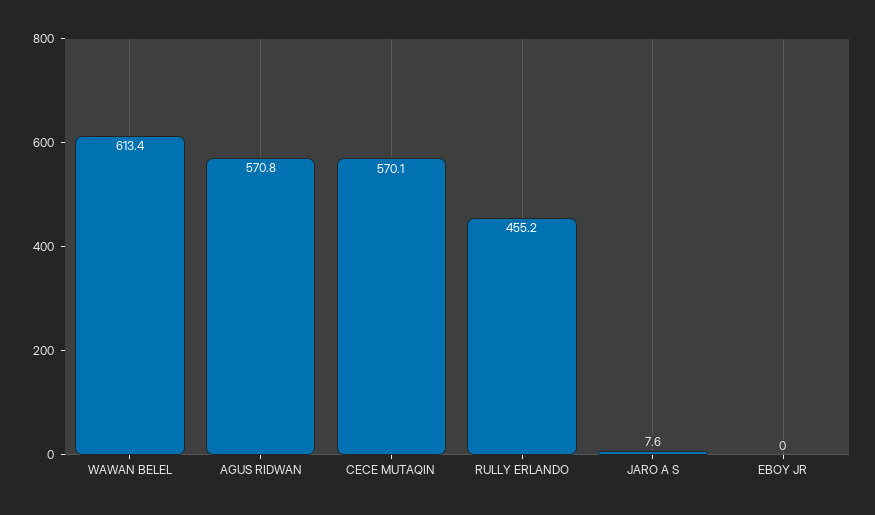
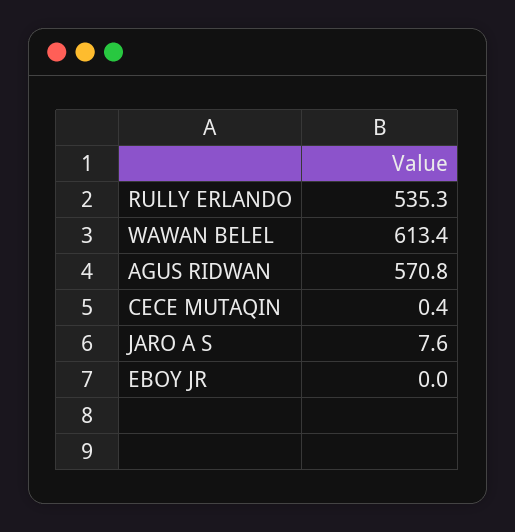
  {
    "WAWAN BELEL": 613.4,
    "AGUS RIDWAN": 570.8,
-   "CECE MUTAQIN": 570.1,
+   "CECE MUTAQIN": 0.4,
-   "RULLY ERLANDO": 455.2,
+   "RULLY ERLANDO": 535.3,
    "JARO A S": 7.6,
    "EBOY JR": 0
  }

